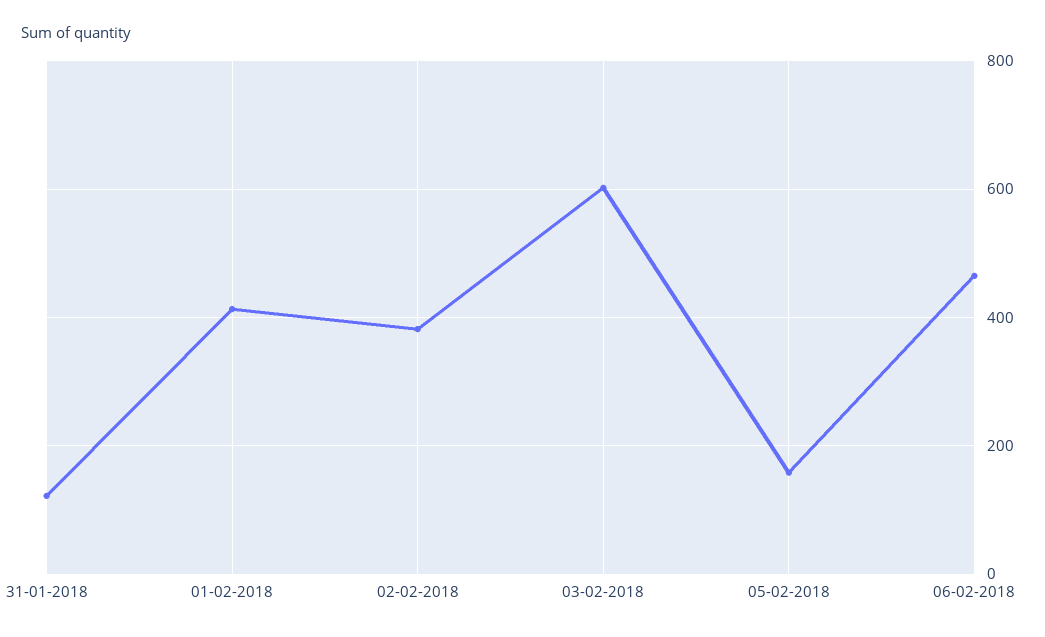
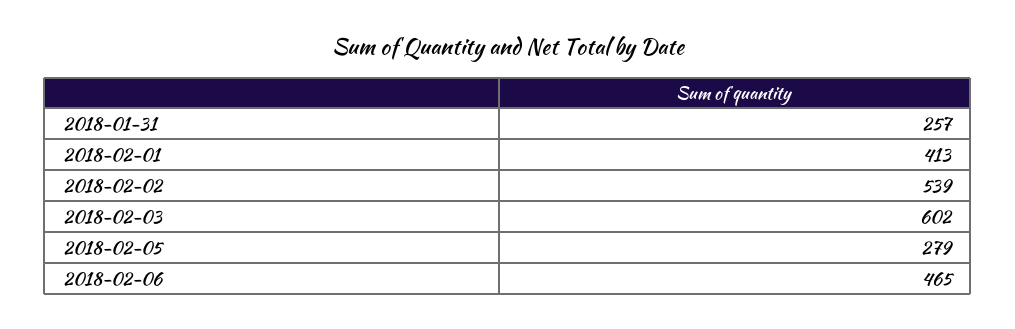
  {
-   "31-01-2018": 120,
+   "31-01-2018": 257,
    "01-02-2018": 413,
-   "02-02-2018": 380,
+   "02-02-2018": 539,
    "03-02-2018": 602,
-   "05-02-2018": 160,
+   "05-02-2018": 279,
    "06-02-2018": 465
  }

